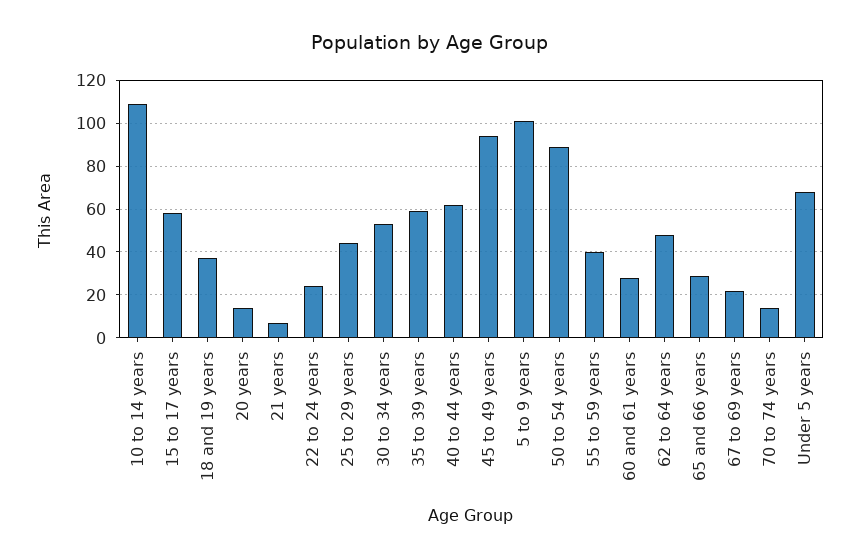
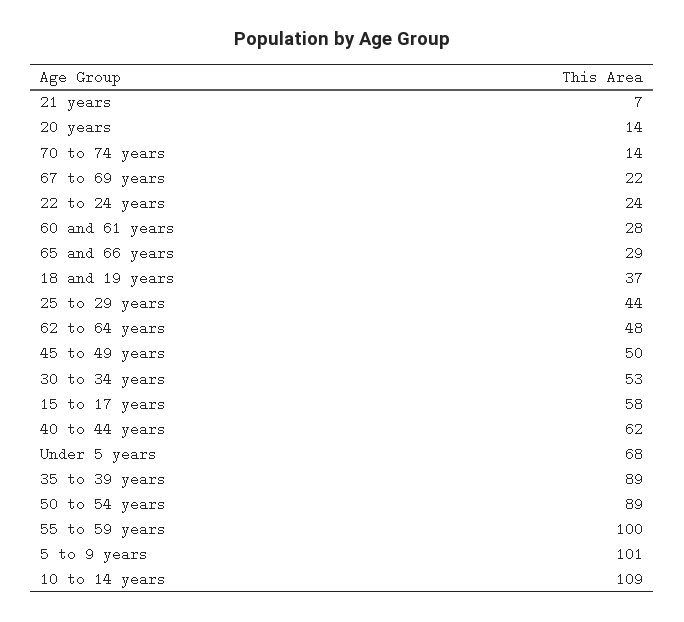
  {
    "10 to 14 years": 109,
    "15 to 17 years": 58,
    "18 and 19 years": 37,
    "20 years": 14,
    "21 years": 7,
    "22 to 24 years": 24,
    "25 to 29 years": 44,
    "30 to 34 years": 53,
-   "35 to 39 years": 60,
+   "35 to 39 years": 89,
    "40 to 44 years": 62,
-   "45 to 49 years": 95,
+   "45 to 49 years": 50,
    "5 to 9 years": 101,
    "50 to 54 years": 89,
-   "55 to 59 years": 40,
+   "55 to 59 years": 100,
    "60 and 61 years": 28,
    "62 to 64 years": 48,
    "65 and 66 years": 29,
    "67 to 69 years": 22,
    "70 to 74 years": 14,
    "Under 5 years": 68
  }

